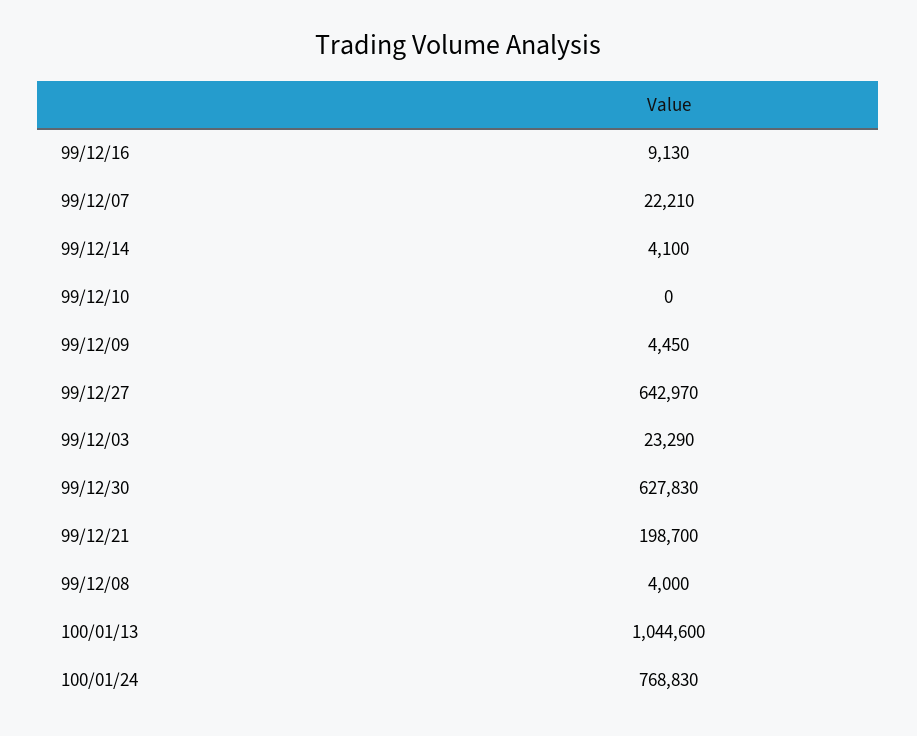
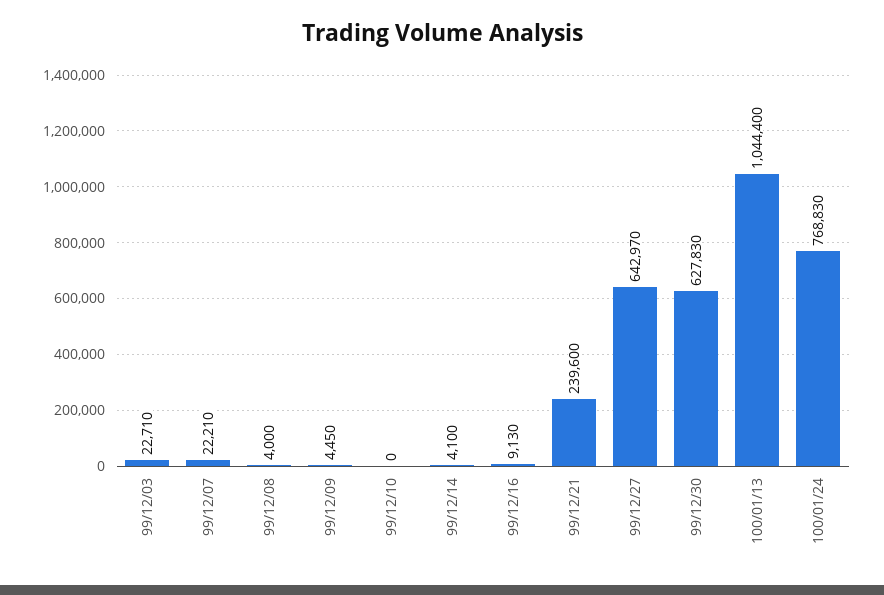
  {
    "99/12/16": 9130,
    "99/12/07": 22210,
    "99/12/14": 4100,
    "99/12/10": 0,
    "99/12/09": 4450,
    "99/12/27": 642970,
-   "99/12/03": 23290,
+   "99/12/03": 22710,
    "99/12/30": 627830,
-   "99/12/21": 198700,
+   "99/12/21": 239600,
    "99/12/08": 4000,
-   "100/01/13": 1044600,
+   "100/01/13": 1044400,
    "100/01/24": 768830
  }

